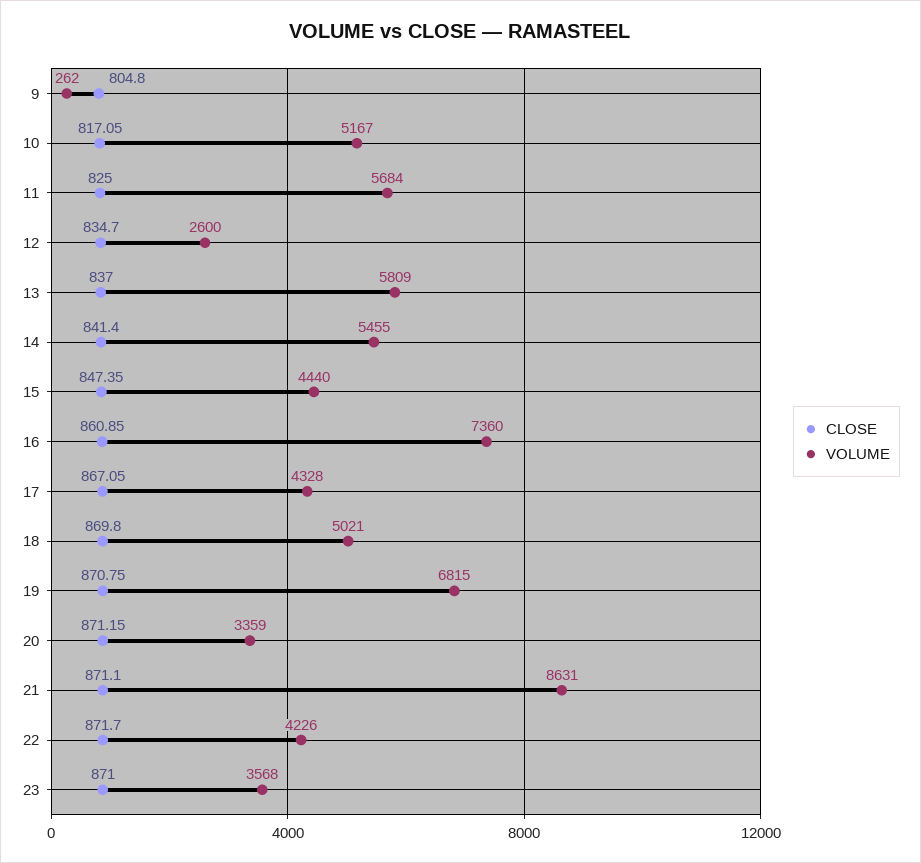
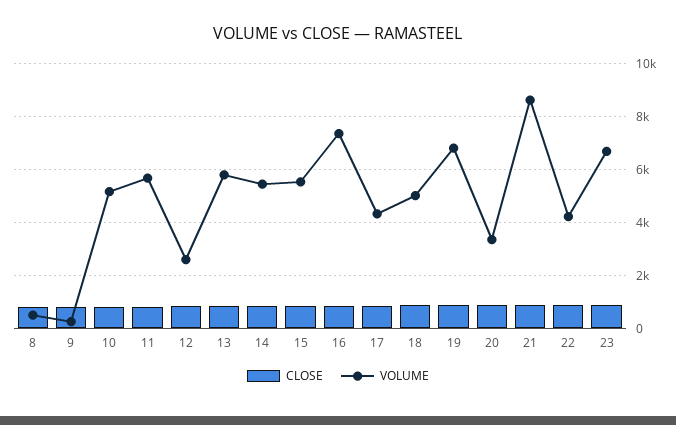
  {
    "CLOSE": {
      "9": 804.8,
      "10": 817.05,
      "11": 825,
      "12": 834.7,
      "13": 837,
      "14": 841.4,
      "15": 847.35,
      "16": 860.85,
      "17": 867.05,
      "18": 869.8,
      "19": 870.75,
      "20": 871.15,
      "21": 871.1,
      "22": 871.7,
-     "23": 871
+     "23": 871,
+     "8": 750
    },
    "VOLUME": {
      "9": 262,
      "10": 5167,
      "11": 5684,
      "12": 2600,
      "13": 5809,
      "14": 5455,
-     "15": 4440,
+     "15": 5500,
      "16": 7360,
      "17": 4328,
      "18": 5021,
      "19": 6815,
      "20": 3359,
      "21": 8631,
      "22": 4226,
-     "23": 3568
+     "23": 6750,
+     "8": 500
    }
  }

